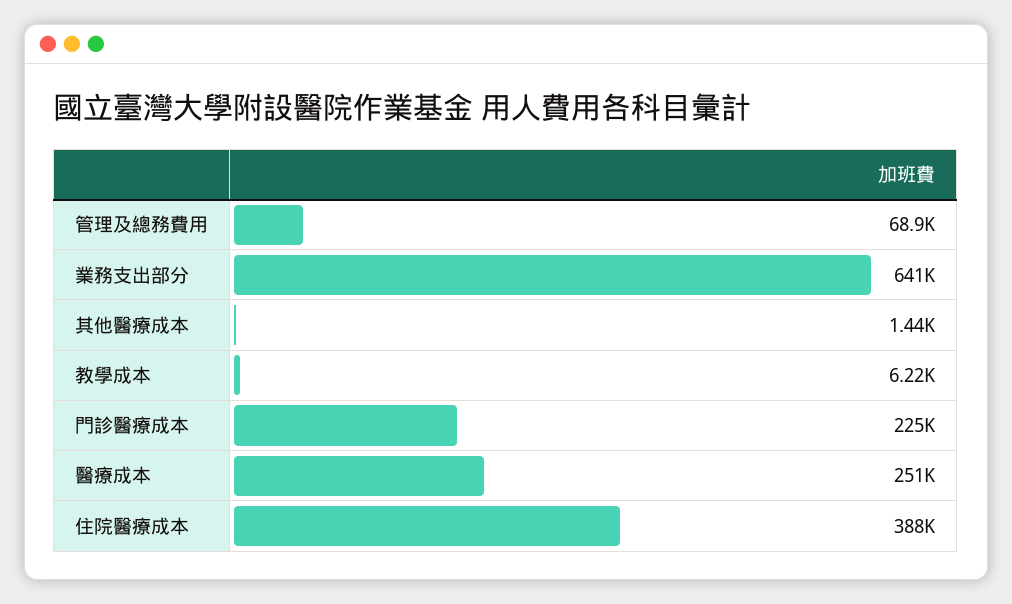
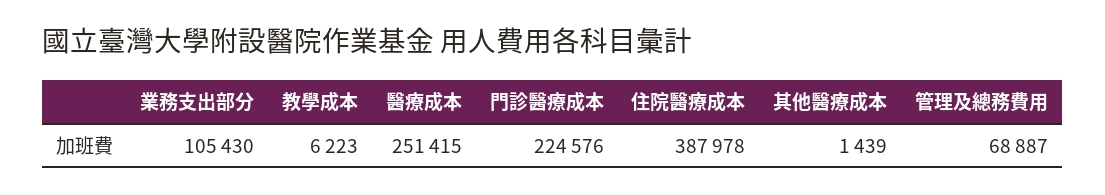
  {
    "管理及總務費用": 68887,
-   "業務支出部分": 641000,
+   "業務支出部分": 105430,
    "其他醫療成本": 1439,
    "教學成本": 6223,
    "門診醫療成本": 224576,
    "醫療成本": 251415,
    "住院醫療成本": 387978
  }

